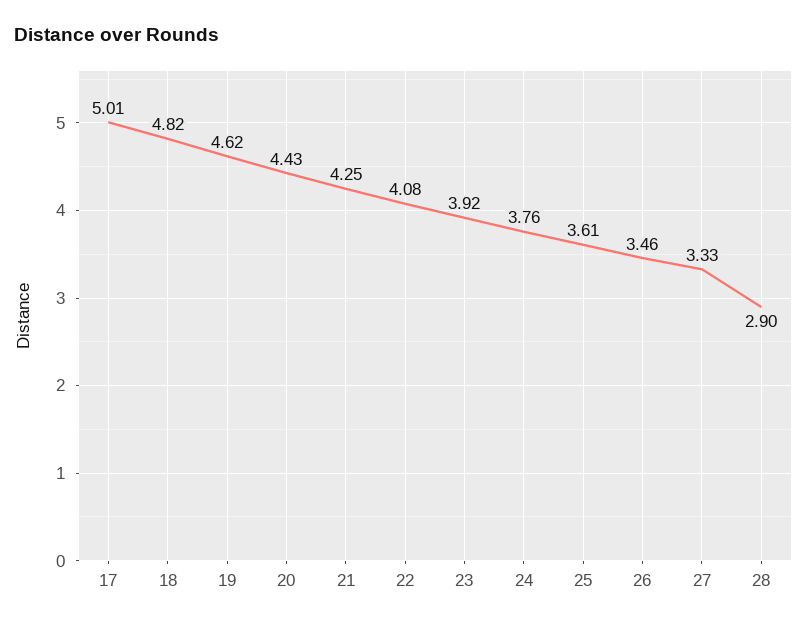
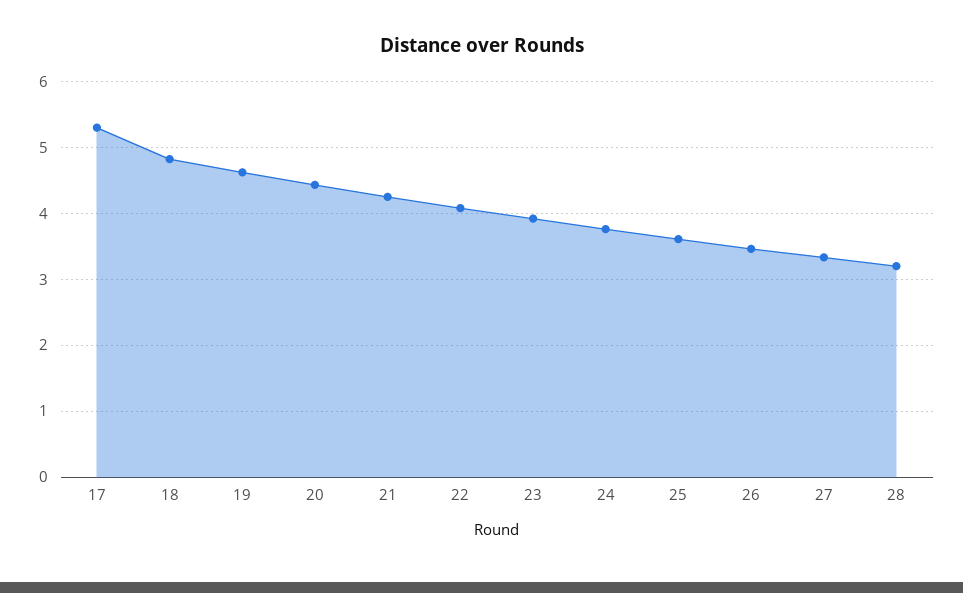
  {
-   "17": 5.01,
+   "17": 5.3,
    "18": 4.82,
    "19": 4.62,
    "20": 4.43,
    "21": 4.25,
    "22": 4.08,
    "23": 3.92,
    "24": 3.76,
    "25": 3.61,
    "26": 3.46,
    "27": 3.33,
-   "28": 2.9
+   "28": 3.2
  }

